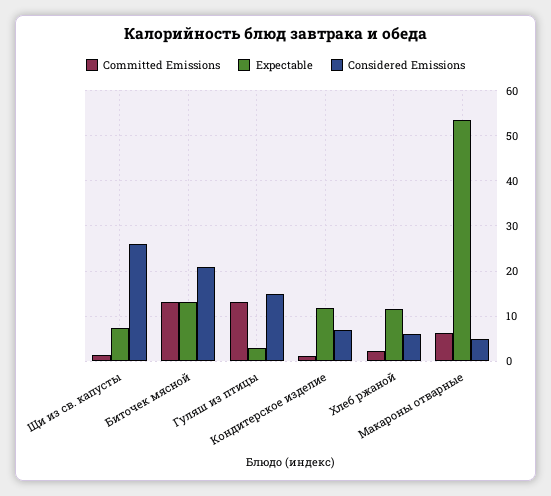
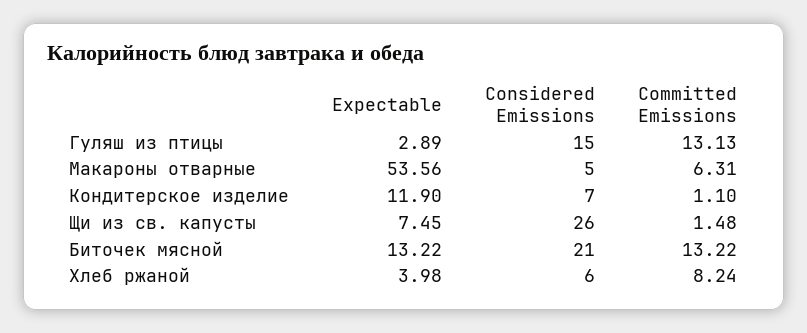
  {
    "Committed Emissions": {
      "Щи из св. капусты": 1.48,
      "Биточек мясной": 13.22,
      "Гуляш из птицы": 13.13,
      "Кондитерское изделие": 1.1,
-     "Хлеб ржаной": 2,
+     "Хлеб ржаной": 8.24,
      "Макароны отварные": 6.31
    },
    "Expectable": {
      "Щи из св. капусты": 7.45,
      "Биточек мясной": 13.22,
      "Гуляш из птицы": 2.89,
      "Кондитерское изделие": 11.9,
-     "Хлеб ржаной": 12,
+     "Хлеб ржаной": 3.98,
      "Макароны отварные": 53.56
    },
    "Considered Emissions": {
      "Щи из св. капусты": 26,
      "Биточек мясной": 21,
      "Гуляш из птицы": 15,
      "Кондитерское изделие": 7,
      "Хлеб ржаной": 6,
      "Макароны отварные": 5
    }
  }

